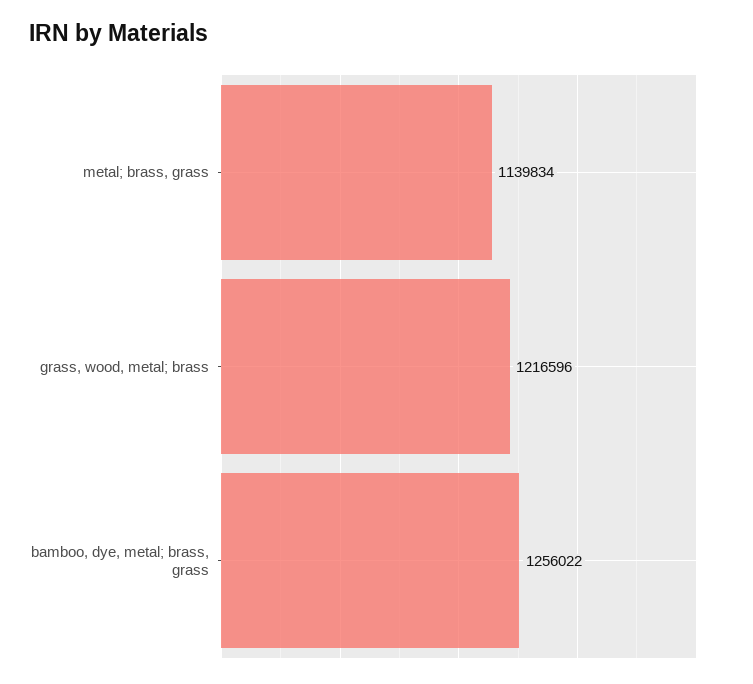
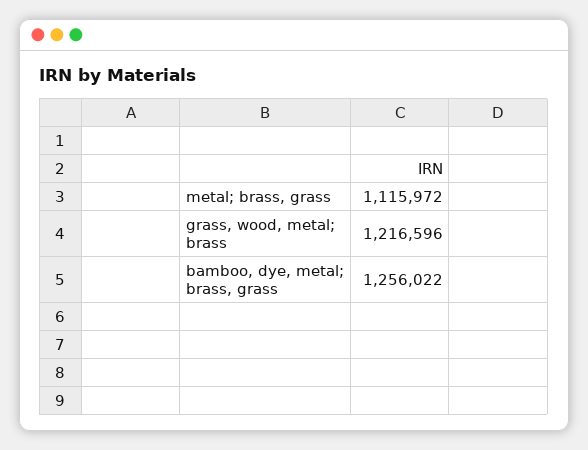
  {
-   "metal; brass, grass": 1139834,
+   "metal; brass, grass": 1115972,
    "grass, wood, metal; brass": 1216596,
    "bamboo, dye, metal; brass, grass": 1256022
  }

